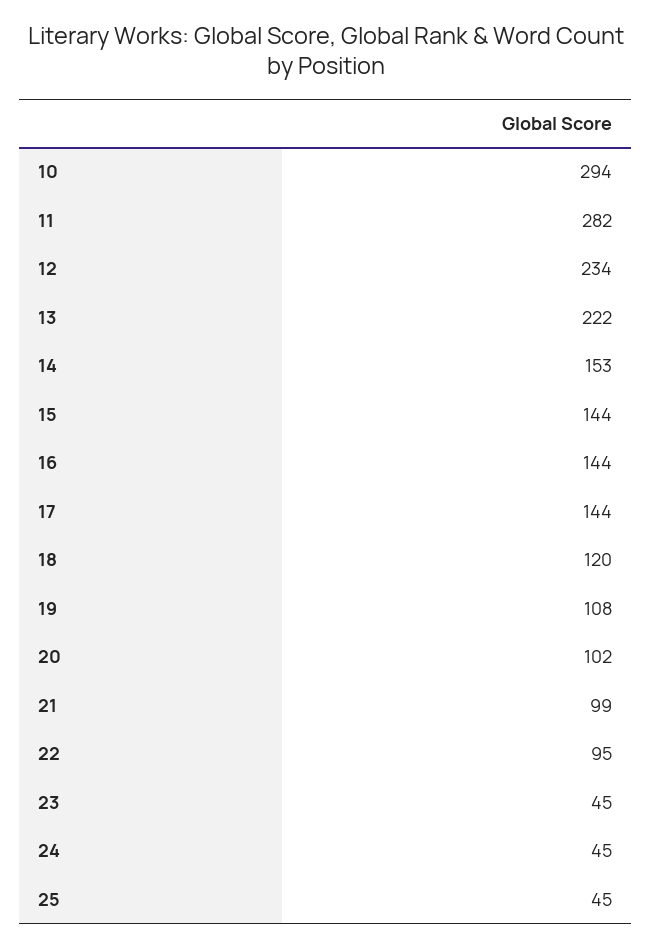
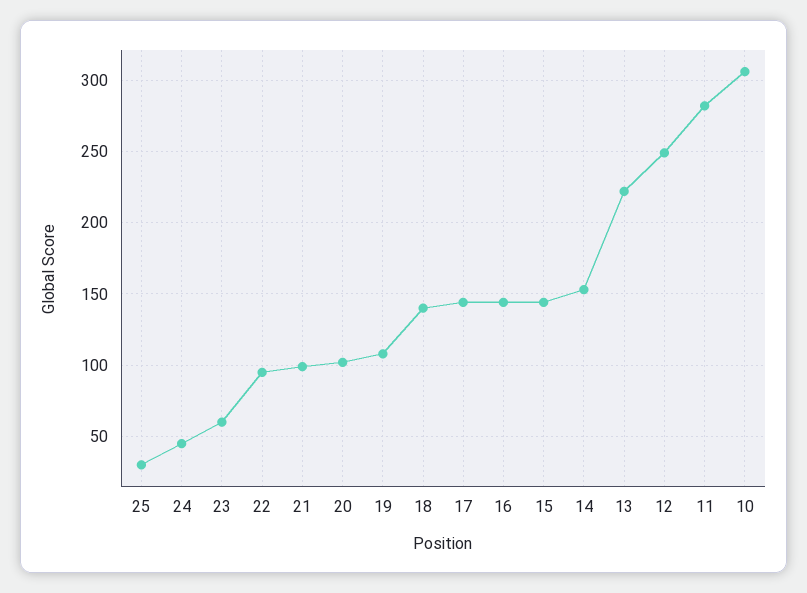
  {
-   "10": 294,
+   "10": 305,
    "11": 282,
-   "12": 234,
+   "12": 250,
    "13": 222,
    "14": 153,
    "15": 144,
    "16": 144,
    "17": 144,
-   "18": 120,
+   "18": 140,
    "19": 108,
    "20": 102,
    "21": 99,
    "22": 95,
-   "23": 45,
+   "23": 60,
    "24": 45,
-   "25": 45
+   "25": 30
  }

